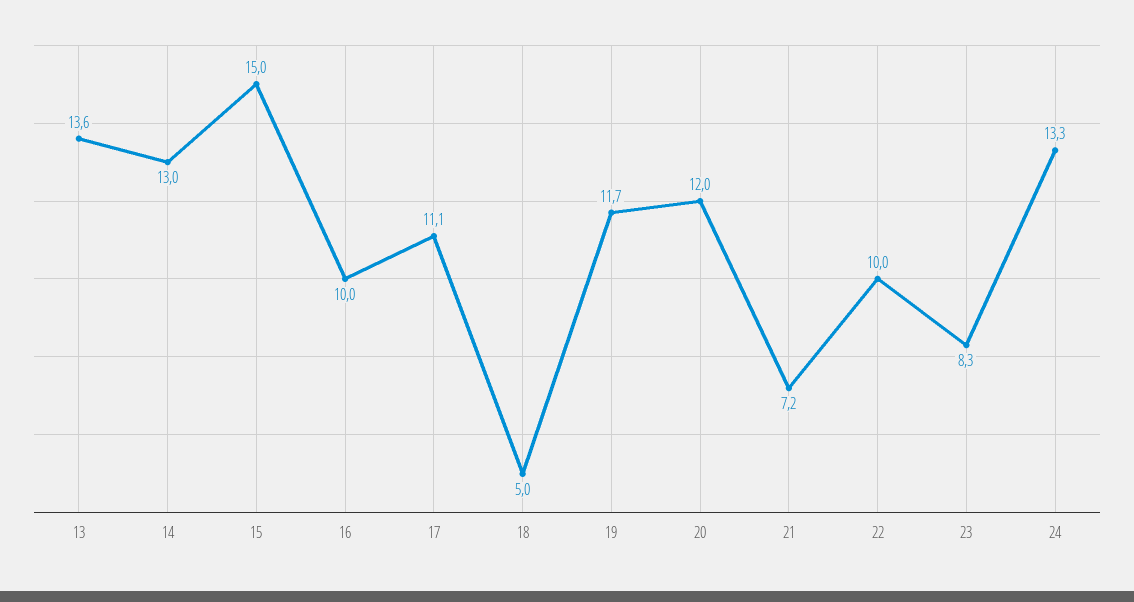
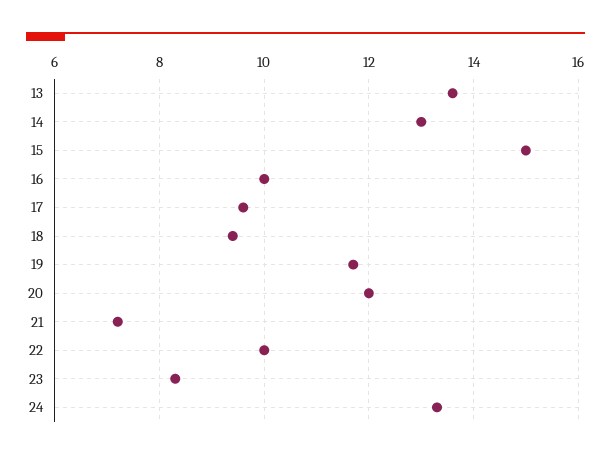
  {
    "13": 13.6,
    "14": 13,
    "15": 15,
    "16": 10,
-   "17": 11.1,
+   "17": 9.5,
-   "18": 5,
+   "18": 9.5,
    "19": 11.7,
    "20": 12,
    "21": 7.2,
    "22": 10,
    "23": 8.3,
    "24": 13.3
  }

